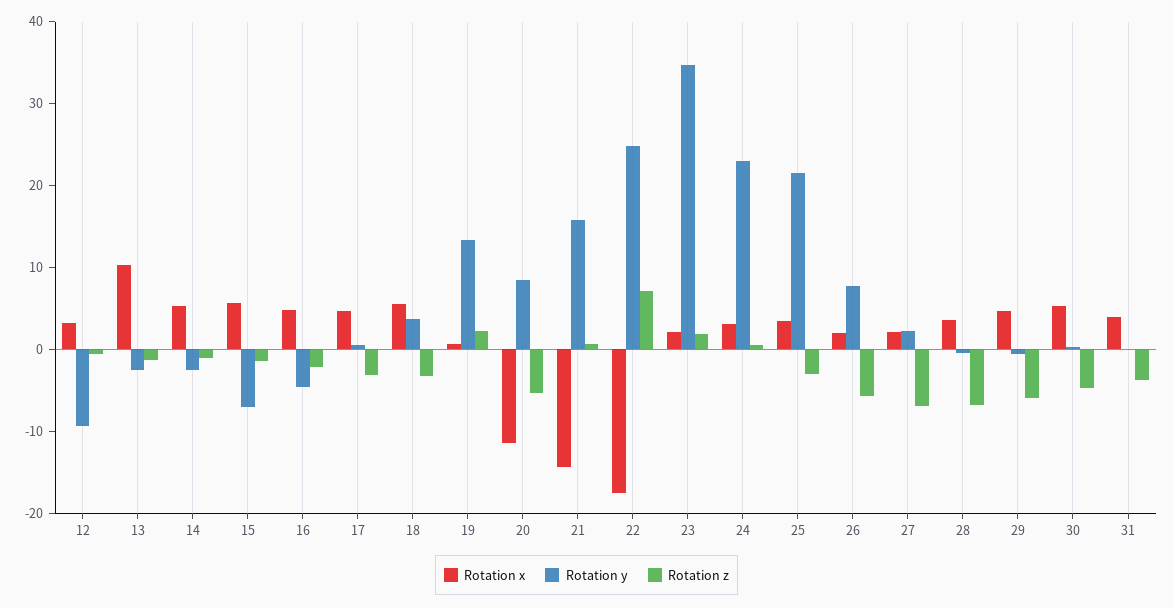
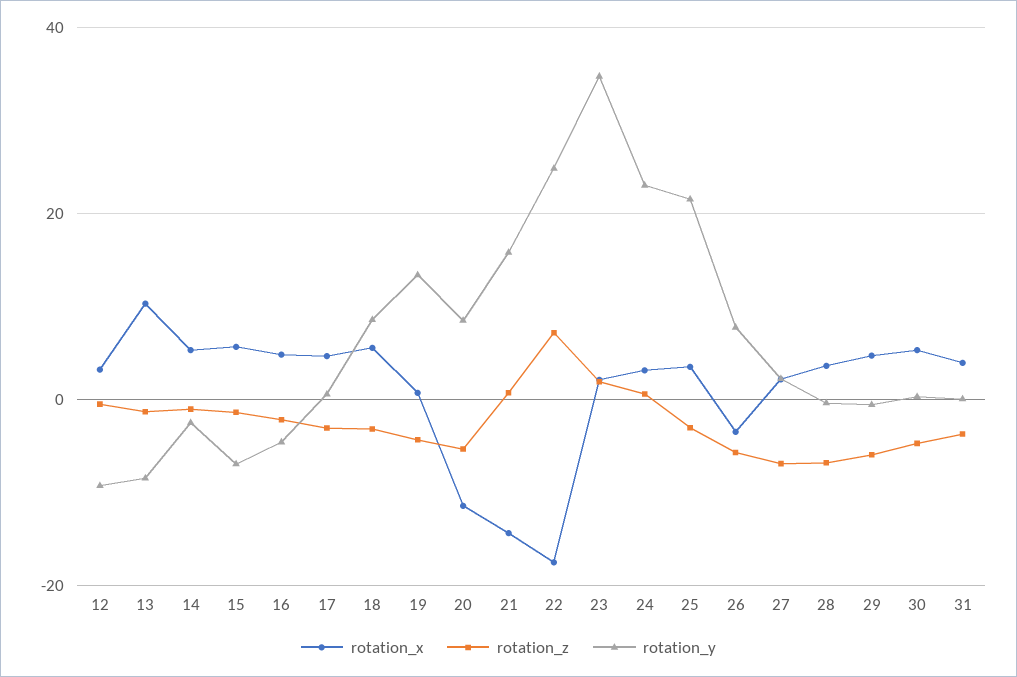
  {
    "Rotation x": {
      "12": 4,
      "13": 10,
      "14": 6,
      "15": 6,
      "16": 4,
      "17": 4,
      "18": 6,
      "19": 0,
      "20": -12,
      "21": -14,
      "22": -18,
      "23": 2,
      "24": 4,
      "25": 4,
-     "26": 2,
+     "26": -4,
      "27": 2,
      "28": 4,
      "29": 4,
      "30": 6,
      "31": 4
    },
    "Rotation y": {
      "12": -10,
-     "13": -2,
+     "13": -8,
      "14": -2,
      "15": -6,
      "16": -4,
      "17": 0,
-     "18": 4,
+     "18": 8,
      "19": 14,
      "20": 8,
      "21": 16,
      "22": 24,
      "23": 34,
      "24": 24,
      "25": 22,
      "26": 8,
      "27": 2,
      "28": 0,
      "29": 0,
      "30": 0,
      "31": 0
    },
    "Rotation z": {
      "12": 0,
      "13": -2,
      "14": -2,
      "15": -2,
      "16": -2,
      "17": -4,
      "18": -4,
-     "19": 2,
+     "19": -4,
      "20": -6,
      "21": 0,
      "22": 8,
      "23": 2,
      "24": 0,
      "25": -4,
      "26": -6,
      "27": -6,
      "28": -6,
      "29": -6,
      "30": -4,
      "31": -4
    }
  }

